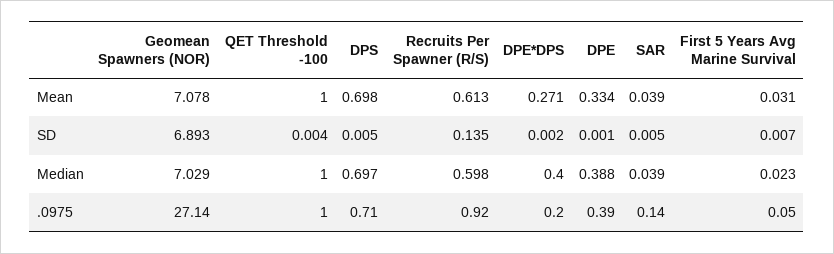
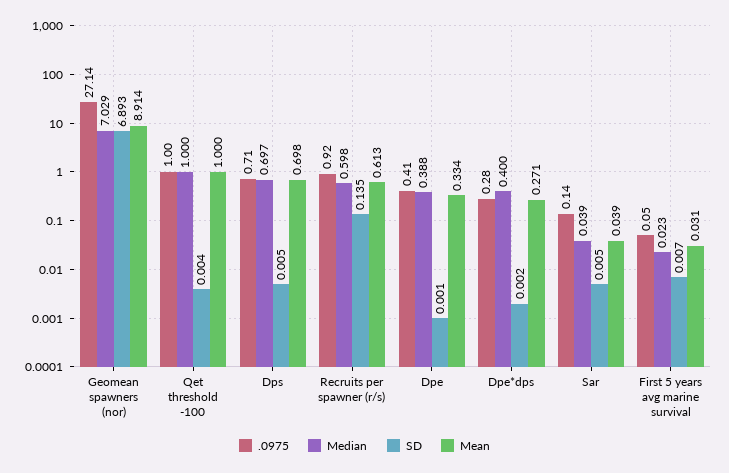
  {
    "Mean": {
-     "Geomean Spawners (NOR)": 7.078,
+     "Geomean Spawners (NOR)": 8.914,
      "QET Threshold -100": 1,
      "DPS": 0.698,
      "Recruits Per Spawner (R/S)": 0.613,
      "DPE*DPS": 0.271,
      "DPE": 0.334,
      "SAR": 0.039,
      "First 5 Years Avg Marine Survival": 0.031
    },
    "SD": {
      "Geomean Spawners (NOR)": 6.893,
      "QET Threshold -100": 0.004,
      "DPS": 0.005,
      "Recruits Per Spawner (R/S)": 0.135,
      "DPE*DPS": 0.002,
      "DPE": 0.001,
      "SAR": 0.005,
      "First 5 Years Avg Marine Survival": 0.007
    },
    "Median": {
      "Geomean Spawners (NOR)": 7.029,
      "QET Threshold -100": 1,
      "DPS": 0.697,
      "Recruits Per Spawner (R/S)": 0.598,
      "DPE*DPS": 0.4,
      "DPE": 0.388,
      "SAR": 0.039,
      "First 5 Years Avg Marine Survival": 0.023
    },
    ".0975": {
      "Geomean Spawners (NOR)": 27.14,
      "QET Threshold -100": 1,
      "DPS": 0.71,
      "Recruits Per Spawner (R/S)": 0.92,
-     "DPE*DPS": 0.2,
+     "DPE*DPS": 0.28,
-     "DPE": 0.39,
+     "DPE": 0.41,
      "SAR": 0.14,
      "First 5 Years Avg Marine Survival": 0.05
    }
  }

